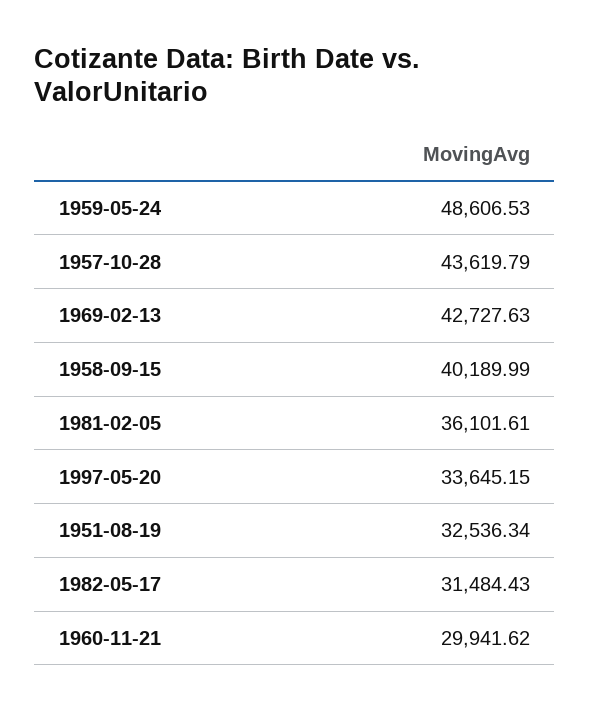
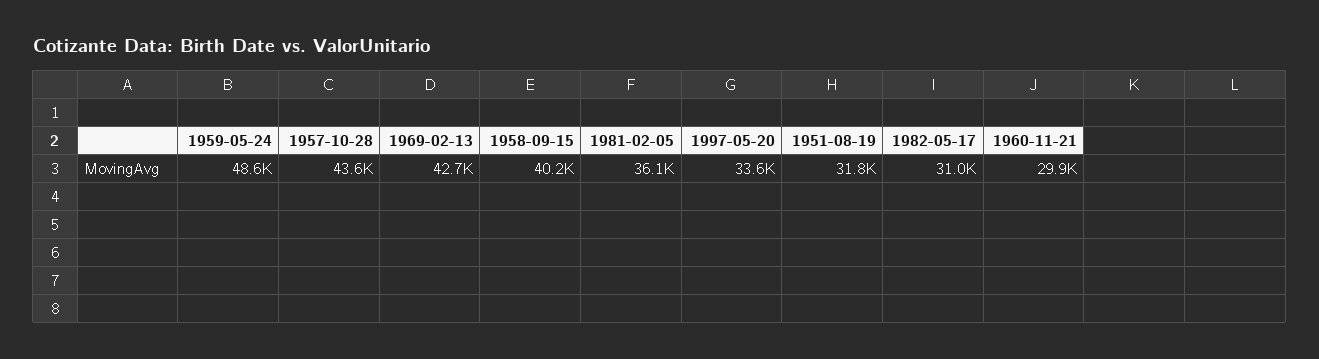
  {
    "1959-05-24": 48606.53,
    "1957-10-28": 43619.79,
    "1969-02-13": 42727.63,
    "1958-09-15": 40189.99,
    "1981-02-05": 36101.61,
    "1997-05-20": 33645.15,
-   "1951-08-19": 32536.34,
+   "1951-08-19": 31800,
-   "1982-05-17": 31484.43,
+   "1982-05-17": 31000,
    "1960-11-21": 29941.62
  }

